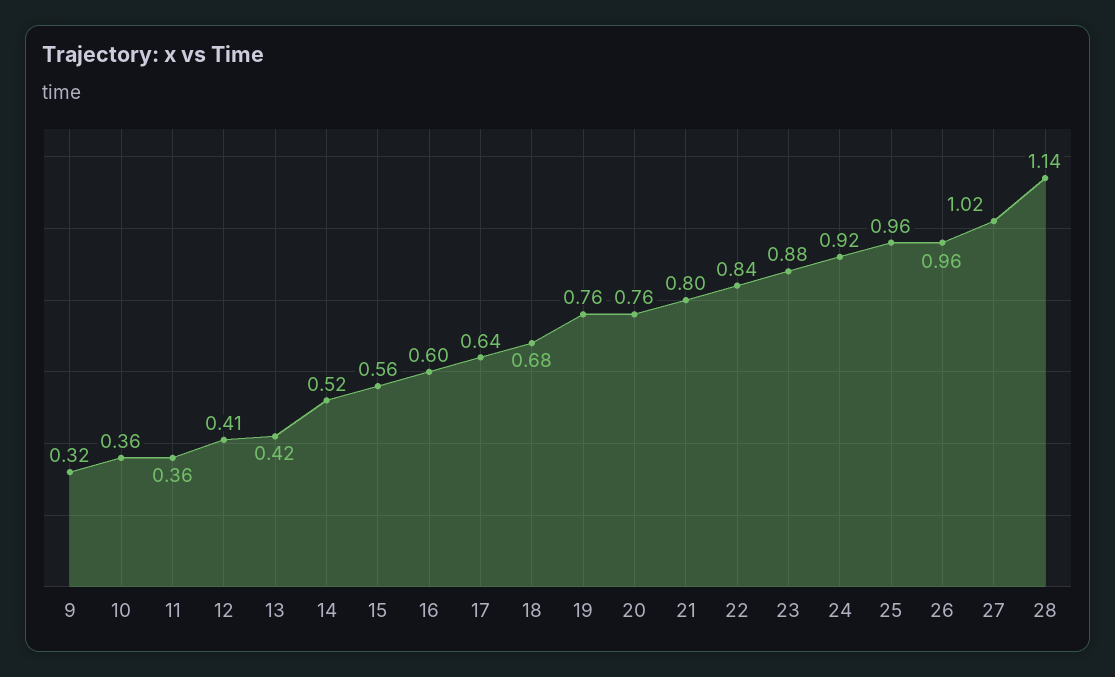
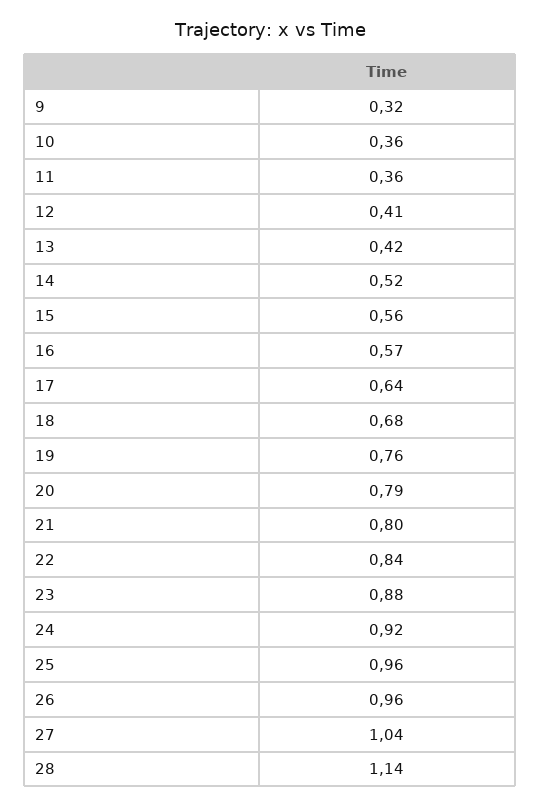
  {
    "9": 0.32,
    "10": 0.36,
    "11": 0.36,
    "12": 0.41,
    "13": 0.42,
    "14": 0.52,
    "15": 0.56,
-   "16": 0.6,
+   "16": 0.57,
    "17": 0.64,
    "18": 0.68,
    "19": 0.76,
-   "20": 0.76,
+   "20": 0.79,
    "21": 0.8,
    "22": 0.84,
    "23": 0.88,
    "24": 0.92,
    "25": 0.96,
    "26": 0.96,
-   "27": 1.02,
+   "27": 1.04,
    "28": 1.14
  }

